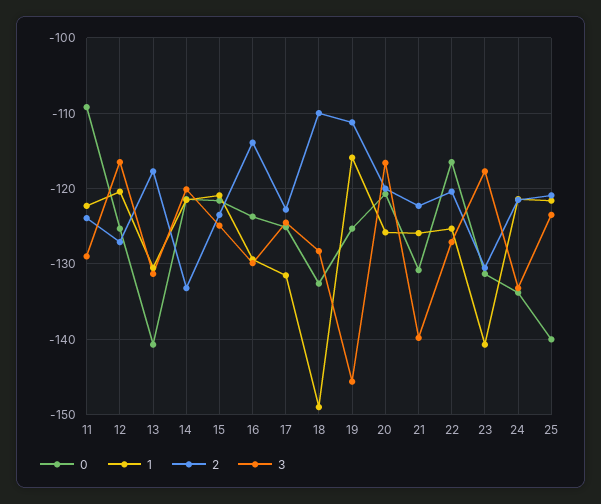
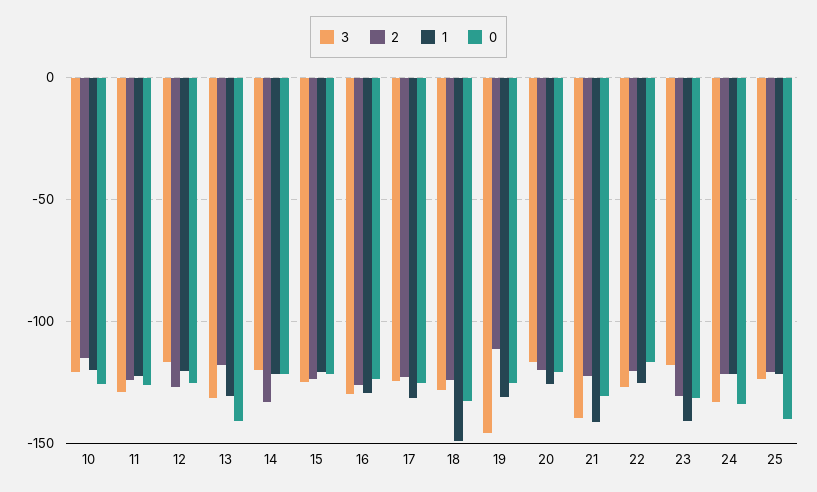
  {
    "0": {
-     "11": -109,
+     "11": -125,
      "12": -125,
      "13": -141,
      "14": -121,
      "15": -122,
      "16": -124,
      "17": -125,
      "18": -133,
      "19": -125,
      "20": -121,
      "21": -131,
      "22": -117,
      "23": -131,
      "24": -134,
-     "25": -140
+     "25": -140,
+     "10": -125
    },
    "1": {
      "11": -122,
      "12": -120,
      "13": -131,
      "14": -122,
      "15": -121,
      "16": -129,
      "17": -132,
      "18": -149,
-     "19": -116,
+     "19": -130,
      "20": -126,
-     "21": -126,
+     "21": -140,
      "22": -125,
      "23": -141,
      "24": -121,
-     "25": -122
+     "25": -122,
+     "10": -120
    },
    "2": {
      "11": -124,
      "12": -127,
      "13": -118,
      "14": -133,
      "15": -124,
-     "16": -114,
+     "16": -125,
      "17": -123,
-     "18": -110,
+     "18": -125,
      "19": -111,
      "20": -120,
      "21": -122,
      "22": -120,
      "23": -131,
      "24": -122,
-     "25": -121
+     "25": -121,
+     "10": -115
    },
    "3": {
      "11": -129,
      "12": -117,
      "13": -131,
      "14": -120,
      "15": -125,
      "16": -130,
      "17": -125,
      "18": -128,
      "19": -146,
      "20": -117,
      "21": -140,
      "22": -127,
      "23": -118,
      "24": -133,
-     "25": -124
+     "25": -124,
+     "10": -120
    }
  }

